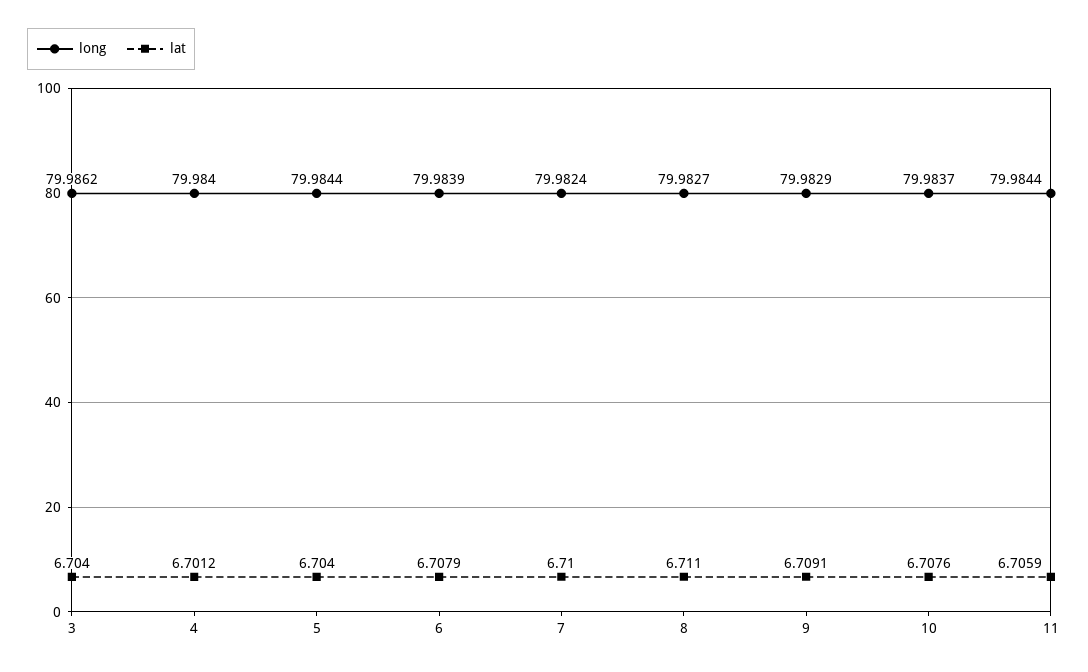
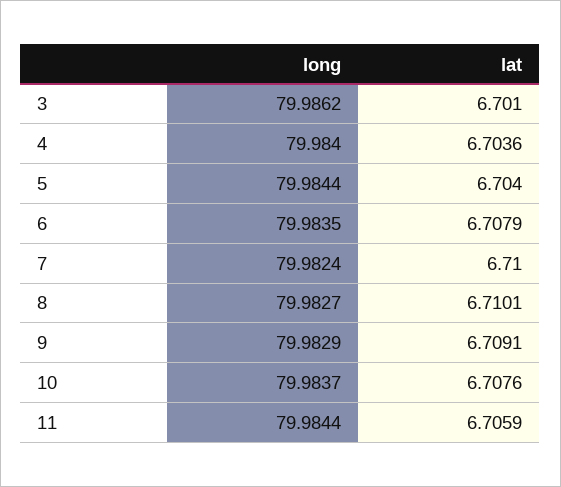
  {
    "long": {
      "3": 79.9862,
      "4": 79.984,
      "5": 79.9844,
-     "6": 79.9839,
+     "6": 79.9835,
      "7": 79.9824,
      "8": 79.9827,
      "9": 79.9829,
      "10": 79.9837,
      "11": 79.9844
    },
    "lat": {
-     "3": 6.704,
+     "3": 6.701,
-     "4": 6.7012,
+     "4": 6.7036,
      "5": 6.704,
      "6": 6.7079,
      "7": 6.71,
-     "8": 6.711,
+     "8": 6.7101,
      "9": 6.7091,
      "10": 6.7076,
      "11": 6.7059
    }
  }

